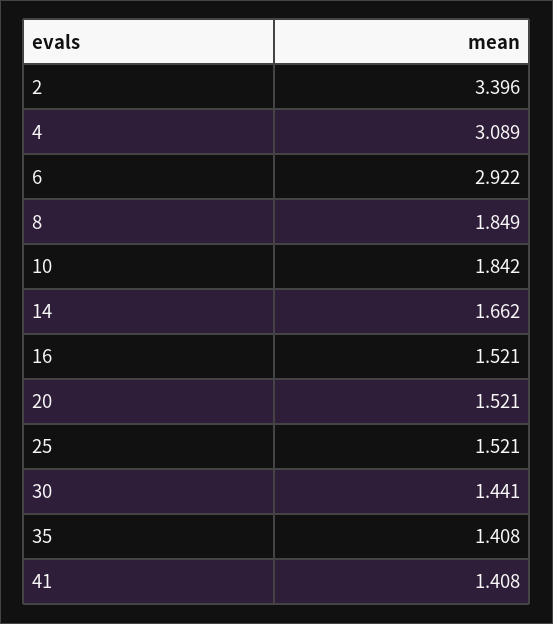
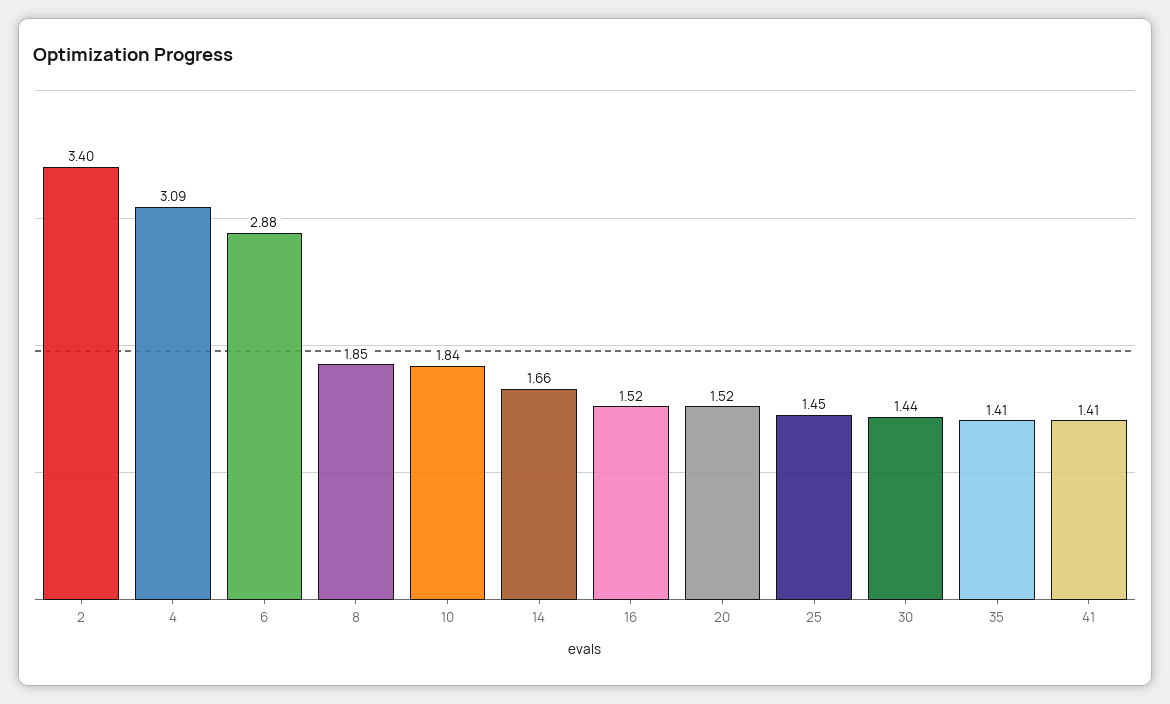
  {
    "2": 3.396,
    "4": 3.089,
-   "6": 2.922,
+   "6": 2.88,
    "8": 1.849,
    "10": 1.842,
    "14": 1.662,
    "16": 1.521,
    "20": 1.521,
-   "25": 1.521,
+   "25": 1.45,
    "30": 1.441,
    "35": 1.408,
    "41": 1.408
  }

